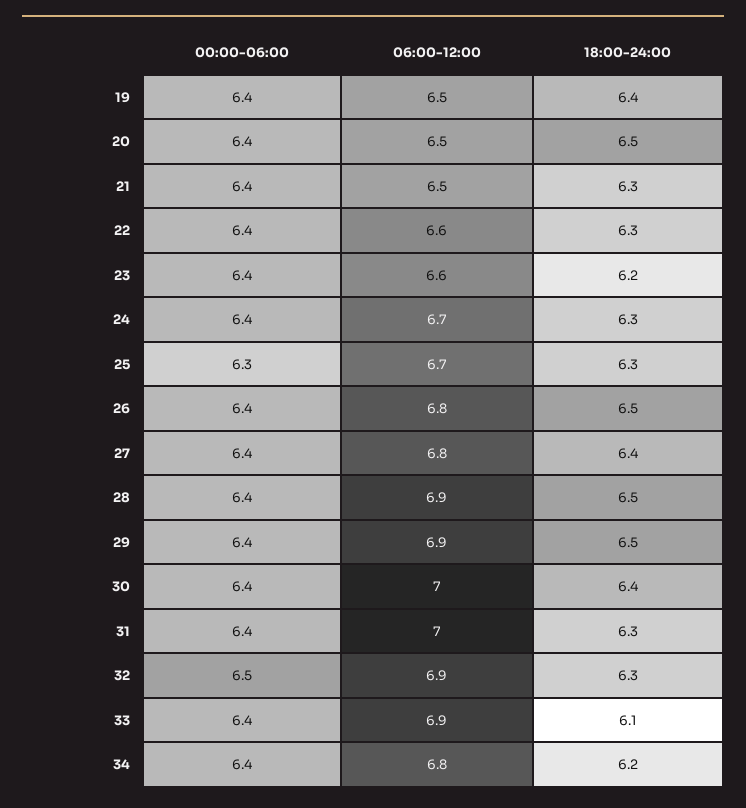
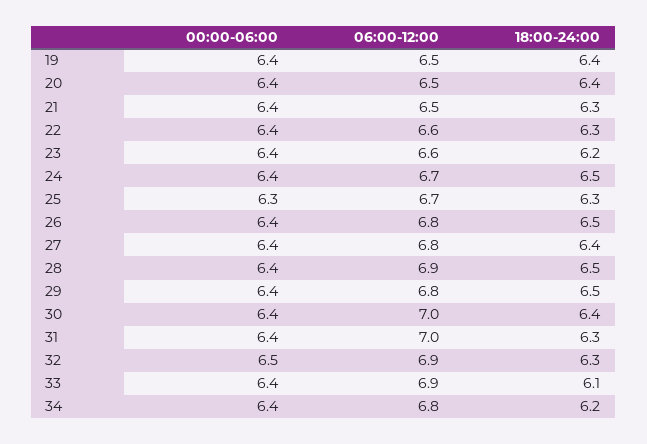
  {
    "00:00-06:00": {
      "19": 6.4,
      "20": 6.4,
      "21": 6.4,
      "22": 6.4,
      "23": 6.4,
      "24": 6.4,
      "25": 6.3,
      "26": 6.4,
      "27": 6.4,
      "28": 6.4,
      "29": 6.4,
      "30": 6.4,
      "31": 6.4,
      "32": 6.5,
      "33": 6.4,
      "34": 6.4
    },
    "06:00-12:00": {
      "19": 6.5,
      "20": 6.5,
      "21": 6.5,
      "22": 6.6,
      "23": 6.6,
      "24": 6.7,
      "25": 6.7,
      "26": 6.8,
      "27": 6.8,
      "28": 6.9,
-     "29": 6.9,
+     "29": 6.8,
      "30": 7,
      "31": 7,
      "32": 6.9,
      "33": 6.9,
      "34": 6.8
    },
    "18:00-24:00": {
      "19": 6.4,
-     "20": 6.5,
+     "20": 6.4,
      "21": 6.3,
      "22": 6.3,
      "23": 6.2,
-     "24": 6.3,
+     "24": 6.5,
      "25": 6.3,
      "26": 6.5,
      "27": 6.4,
      "28": 6.5,
      "29": 6.5,
      "30": 6.4,
      "31": 6.3,
      "32": 6.3,
      "33": 6.1,
      "34": 6.2
    }
  }

